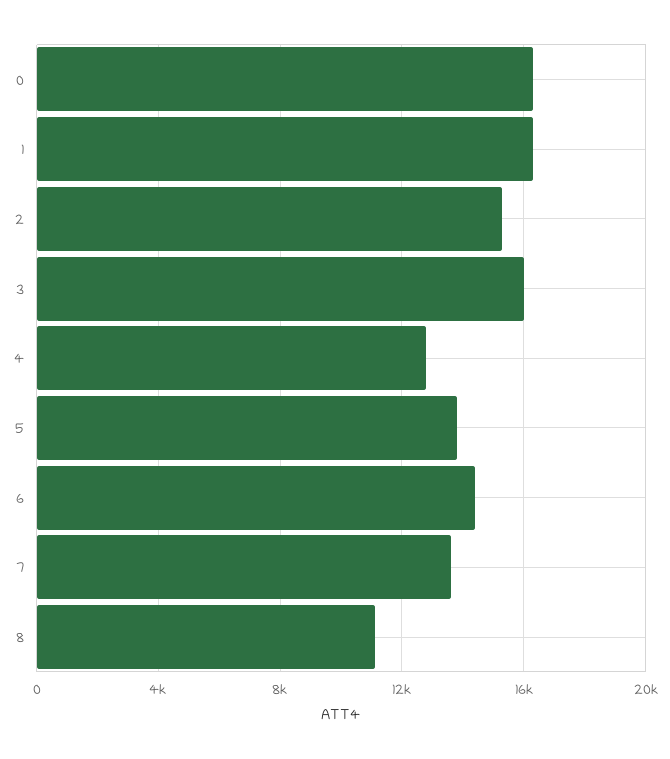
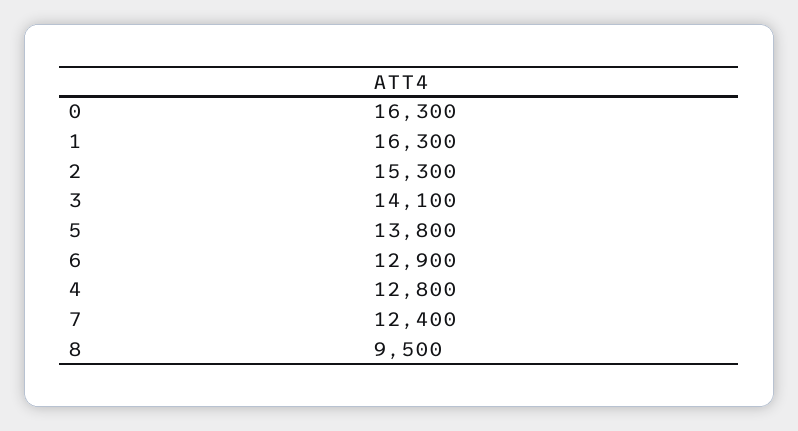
  {
    "0": 16300,
    "1": 16300,
    "2": 15300,
-   "3": 16000,
+   "3": 14100,
    "4": 12800,
    "5": 13800,
-   "6": 14500,
+   "6": 12900,
-   "7": 13500,
+   "7": 12400,
-   "8": 11000
+   "8": 9500
  }

